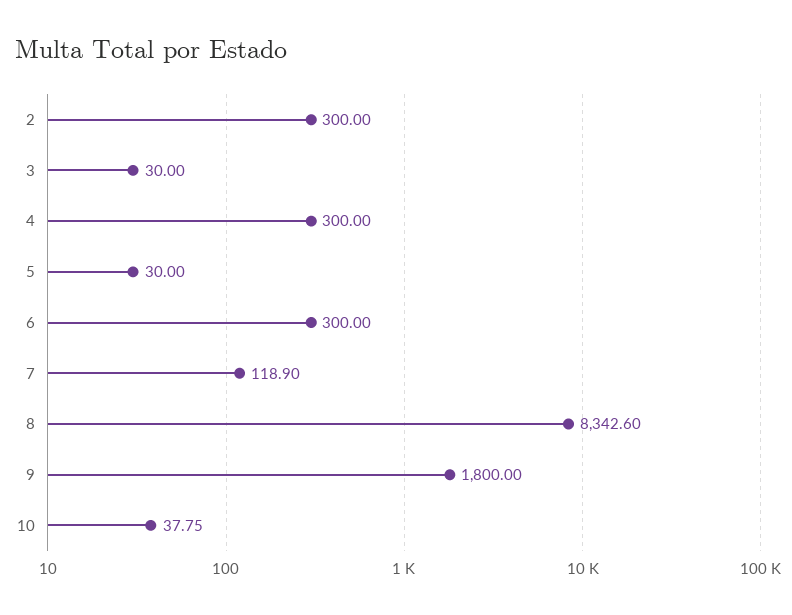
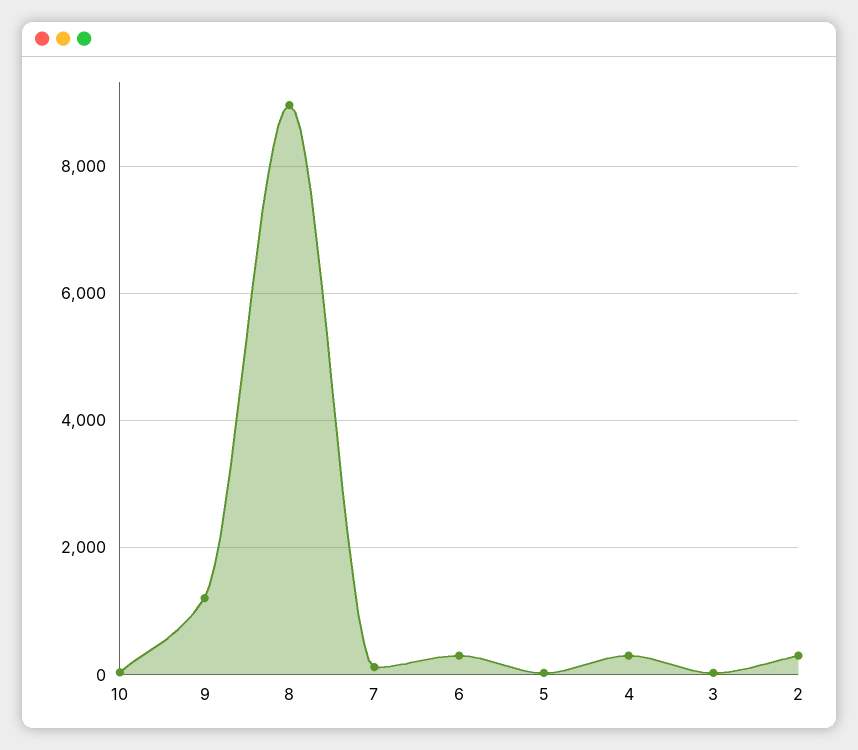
  {
    "2": 300,
    "3": 30,
    "4": 300,
    "5": 30,
    "6": 300,
    "7": 118.9,
-   "8": 8342.6,
+   "8": 9000,
-   "9": 1800,
+   "9": 1200,
    "10": 37.75
  }

